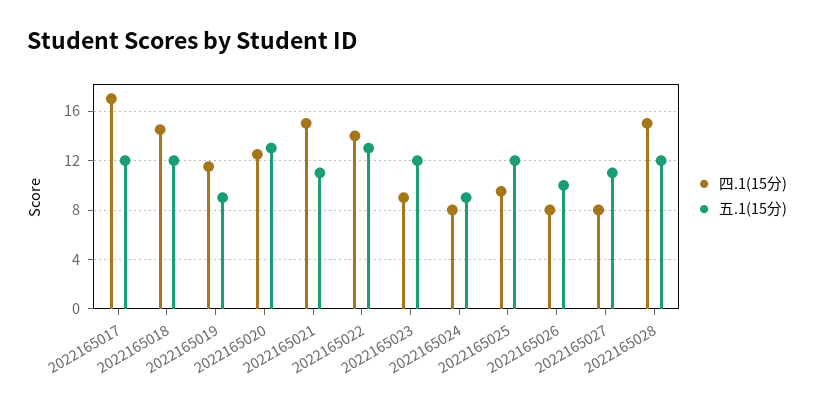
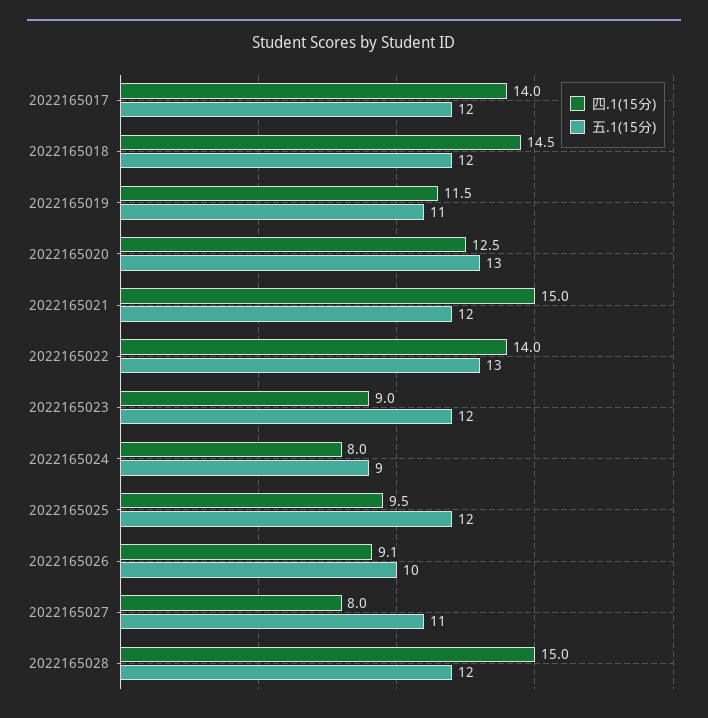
  {
    "四.1(15分)": {
-     "2022165017": 17,
+     "2022165017": 14,
      "2022165018": 14.5,
      "2022165019": 11.5,
      "2022165020": 12.5,
      "2022165021": 15,
      "2022165022": 14,
      "2022165023": 9,
      "2022165024": 8,
      "2022165025": 9.5,
-     "2022165026": 8,
+     "2022165026": 9.1,
      "2022165027": 8,
      "2022165028": 15
    },
    "五.1(15分)": {
      "2022165017": 12,
      "2022165018": 12,
-     "2022165019": 9,
+     "2022165019": 11,
      "2022165020": 13,
-     "2022165021": 11,
+     "2022165021": 12,
      "2022165022": 13,
      "2022165023": 12,
      "2022165024": 9,
      "2022165025": 12,
      "2022165026": 10,
      "2022165027": 11,
      "2022165028": 12
    }
  }

